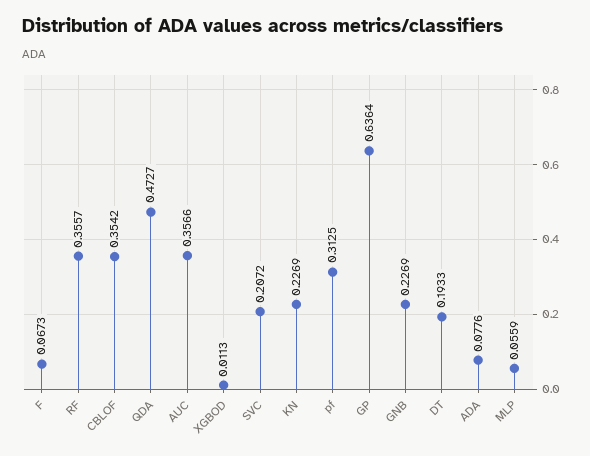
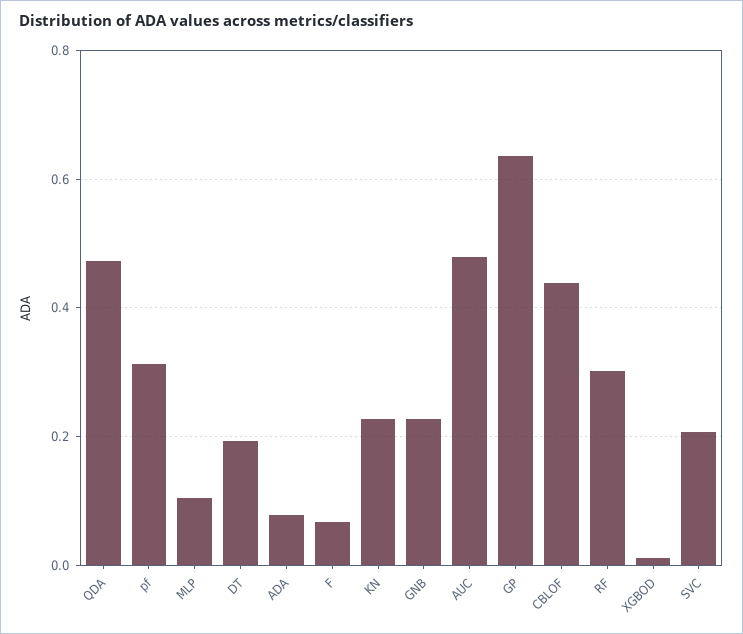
  {
    "F": 0.0673,
-   "RF": 0.3557,
+   "RF": 0.3,
-   "CBLOF": 0.3542,
+   "CBLOF": 0.44,
    "QDA": 0.4727,
-   "AUC": 0.3566,
+   "AUC": 0.48,
    "XGBOD": 0.0113,
    "SVC": 0.2072,
    "KN": 0.2269,
    "pf": 0.3125,
    "GP": 0.6364,
    "GNB": 0.2269,
    "DT": 0.1933,
    "ADA": 0.0776,
-   "MLP": 0.0559
+   "MLP": 0.1
  }

